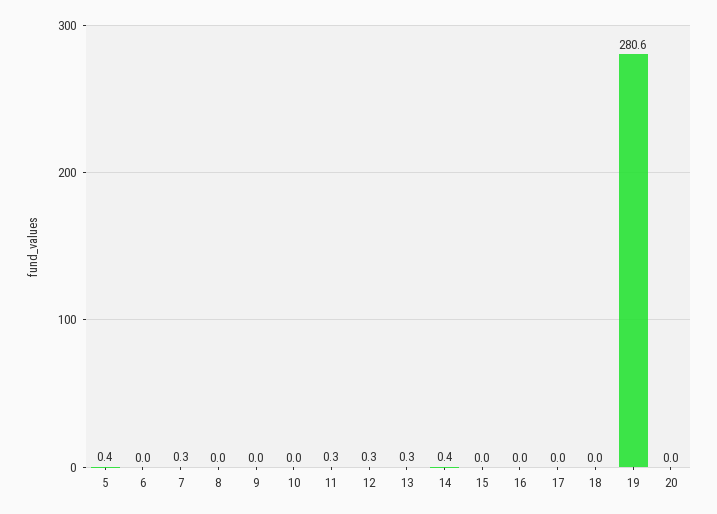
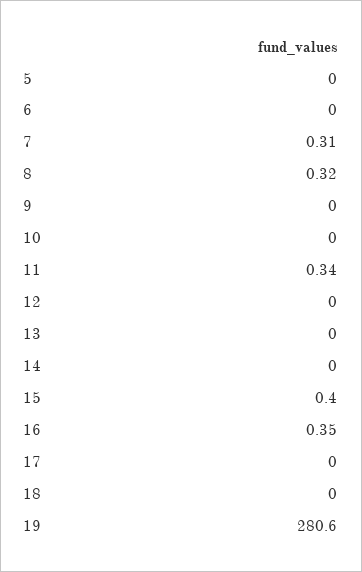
  {
-   "5": 0.4,
+   "5": 0,
    "6": 0,
    "7": 0.31,
-   "8": 0,
+   "8": 0.32,
    "9": 0,
    "10": 0,
    "11": 0.34,
-   "12": 0.3,
+   "12": 0,
-   "13": 0.3,
+   "13": 0,
-   "14": 0.4,
+   "14": 0,
-   "15": 0,
+   "15": 0.4,
-   "16": 0,
+   "16": 0.35,
    "17": 0,
    "18": 0,
-   "19": 280.6,
+   "19": 280.6
-   "20": 0
  }

